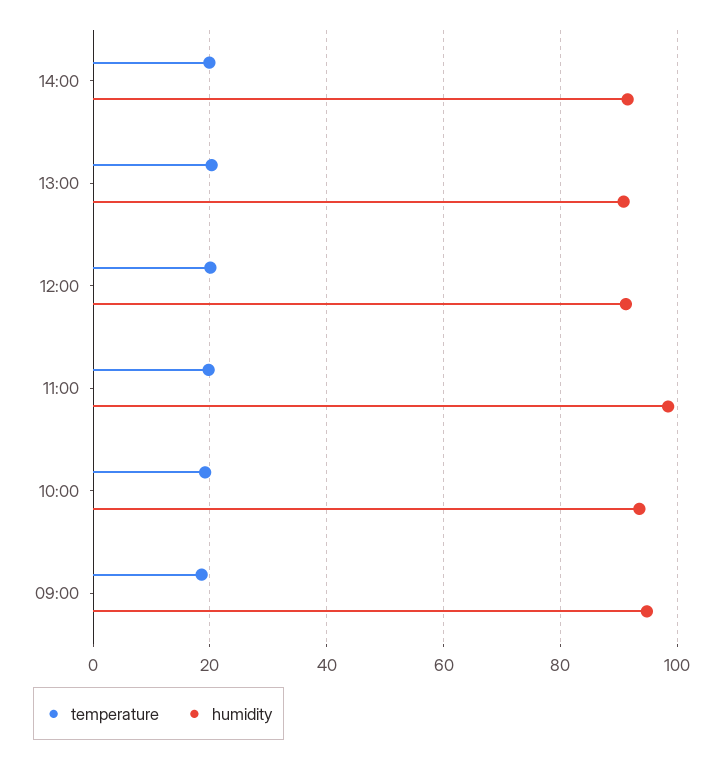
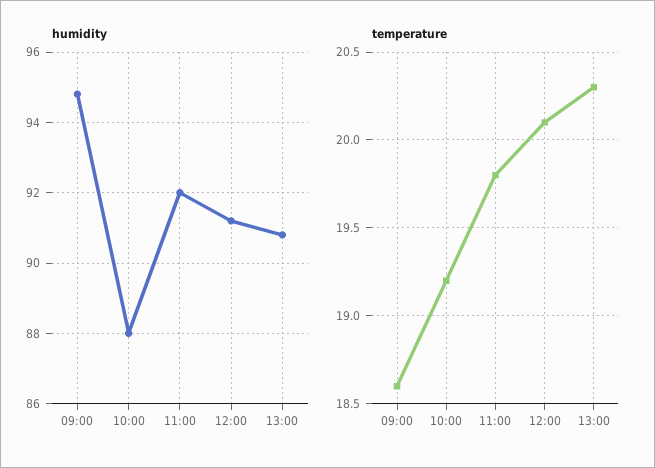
  {
    "temperature": {
-     "14:00": 20,
      "13:00": 20.3,
      "12:00": 20.1,
      "11:00": 19.8,
      "10:00": 19.2,
      "09:00": 18.6
    },
    "humidity": {
-     "14:00": 92,
      "13:00": 91,
      "12:00": 91,
-     "11:00": 98,
+     "11:00": 92,
-     "10:00": 94,
+     "10:00": 88,
      "09:00": 95
    }
  }

